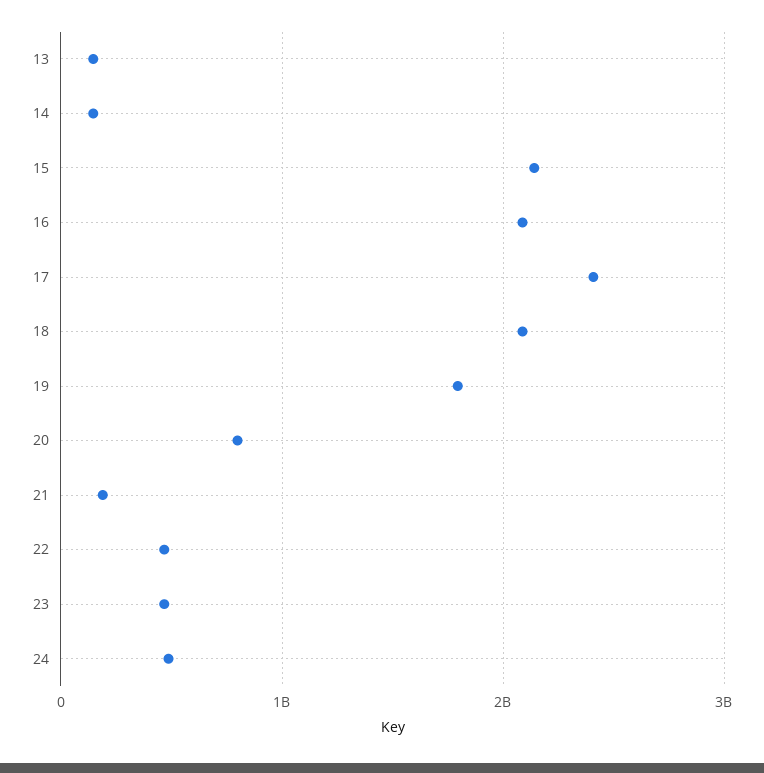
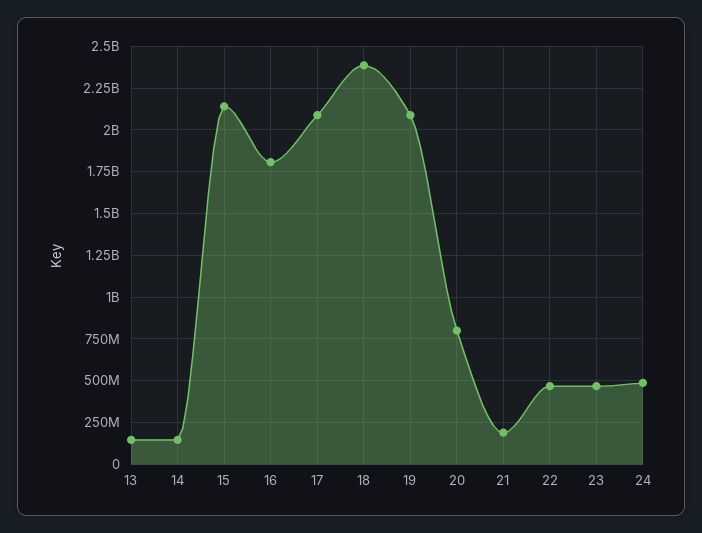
  {
    "13": 150000000,
    "14": 150000000,
    "15": 2150000000,
-   "16": 2100000000,
+   "16": 1800000000,
-   "17": 2400000000,
+   "17": 2100000000,
-   "18": 2100000000,
+   "18": 2400000000,
-   "19": 1800000000,
+   "19": 2100000000,
    "20": 800000000,
    "21": 200000000,
    "22": 450000000,
    "23": 450000000,
    "24": 500000000
  }

